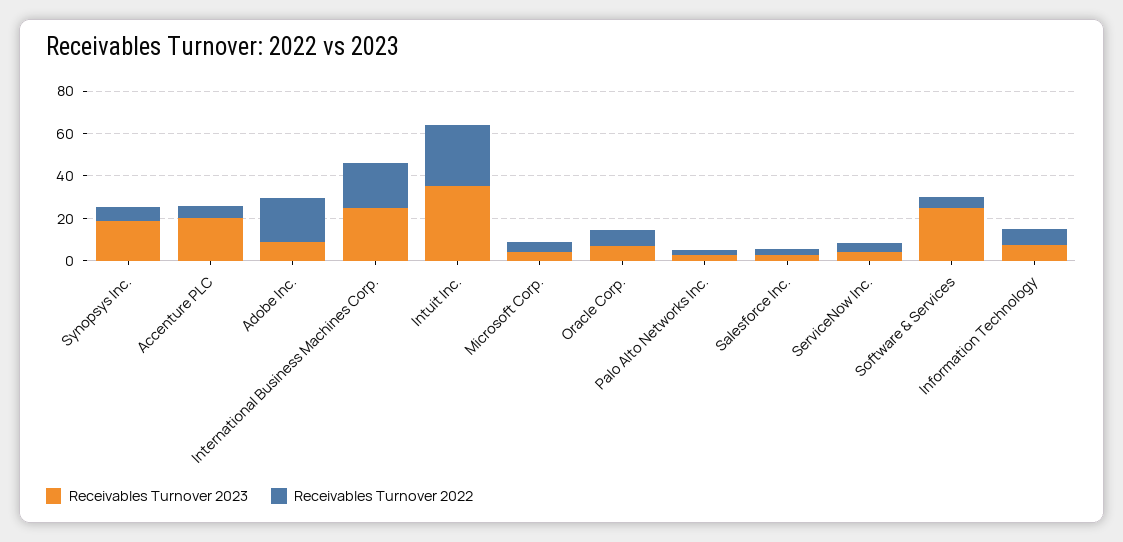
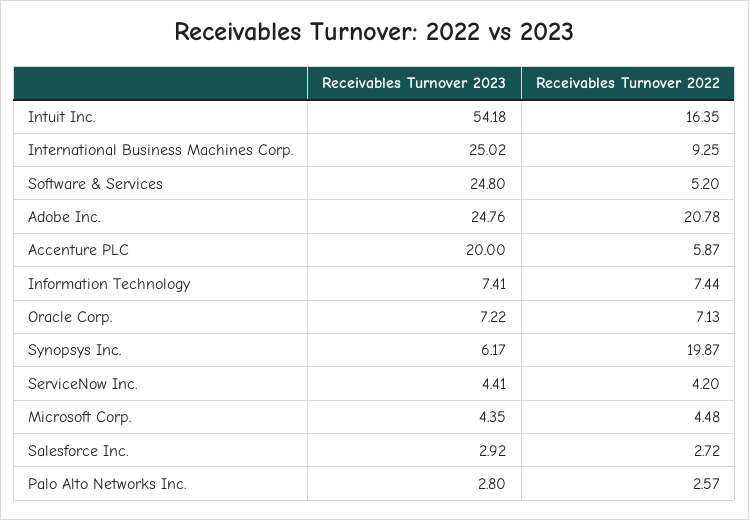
  {
    "Receivables Turnover 2023": {
-     "Synopsys Inc.": 20,
+     "Synopsys Inc.": 6.17,
      "Accenture PLC": 20,
-     "Adobe Inc.": 10,
+     "Adobe Inc.": 24.76,
      "International Business Machines Corp.": 25.02,
-     "Intuit Inc.": 35,
+     "Intuit Inc.": 54.18,
      "Microsoft Corp.": 4.35,
      "Oracle Corp.": 7.22,
      "Palo Alto Networks Inc.": 2.8,
      "Salesforce Inc.": 2.92,
      "ServiceNow Inc.": 4.41,
      "Software & Services": 24.8,
      "Information Technology": 7.41
    },
    "Receivables Turnover 2022": {
-     "Synopsys Inc.": 5,
+     "Synopsys Inc.": 19.87,
      "Accenture PLC": 5.87,
      "Adobe Inc.": 20.78,
-     "International Business Machines Corp.": 20,
+     "International Business Machines Corp.": 9.25,
-     "Intuit Inc.": 30,
+     "Intuit Inc.": 16.35,
      "Microsoft Corp.": 4.48,
      "Oracle Corp.": 7.13,
      "Palo Alto Networks Inc.": 2.57,
      "Salesforce Inc.": 2.72,
      "ServiceNow Inc.": 4.2,
      "Software & Services": 5.2,
      "Information Technology": 7.44
    }
  }

